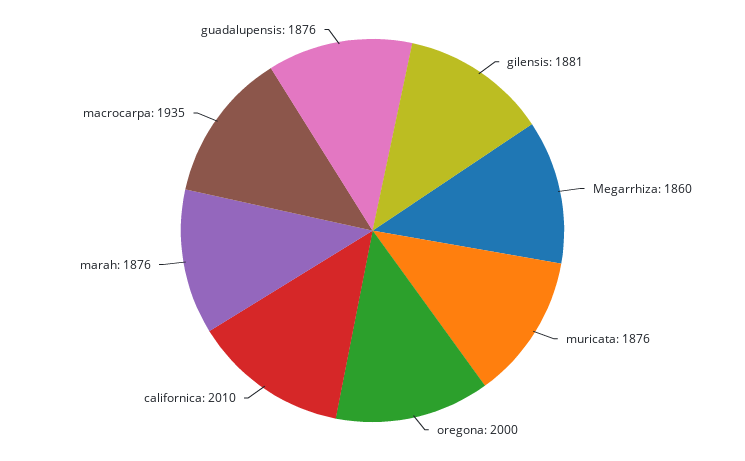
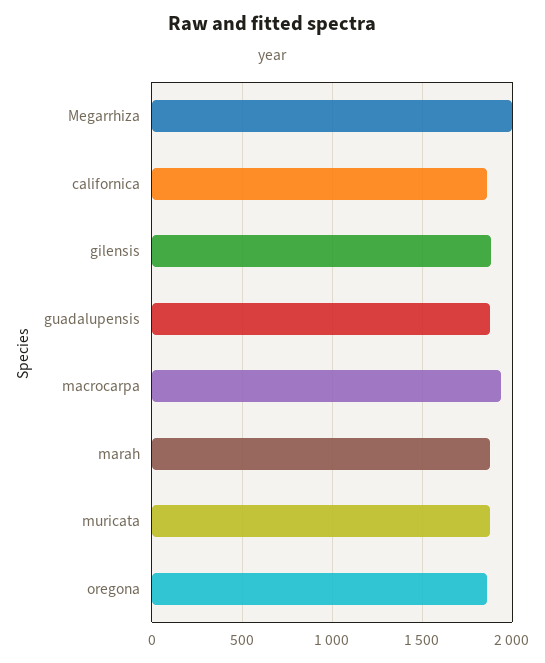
  {
    "gilensis": 1881,
-   "Megarrhiza": 1860,
+   "Megarrhiza": 2000,
    "muricata": 1876,
-   "oregona": 2000,
+   "oregona": 1850,
-   "californica": 2010,
+   "californica": 1850,
    "marah": 1876,
    "macrocarpa": 1935,
    "guadalupensis": 1876
  }

